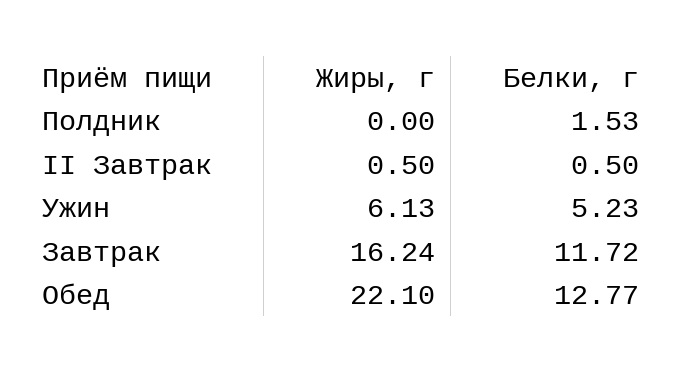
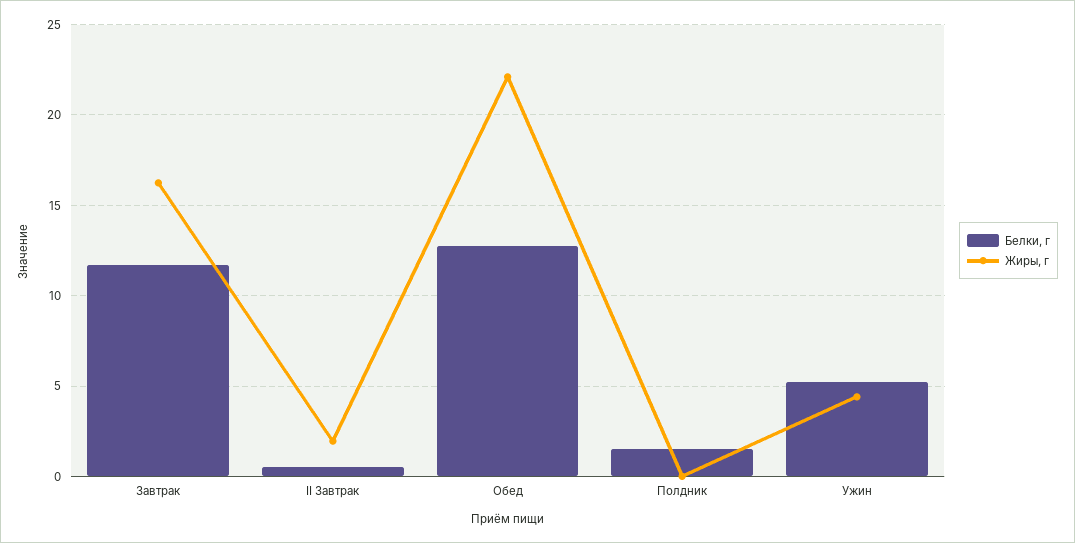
  {
    "Жиры, г": {
      "Полдник": 0,
-     "II Завтрак": 0.5,
+     "II Завтрак": 2,
-     "Ужин": 6.13,
+     "Ужин": 4.5,
      "Завтрак": 16.24,
      "Обед": 22.1
    },
    "Белки, г": {
      "Полдник": 1.53,
      "II Завтрак": 0.5,
      "Ужин": 5.23,
      "Завтрак": 11.72,
      "Обед": 12.77
    }
  }

